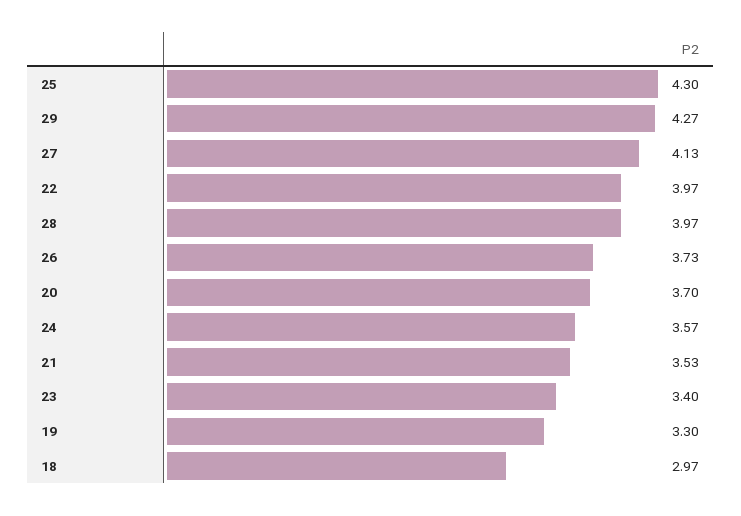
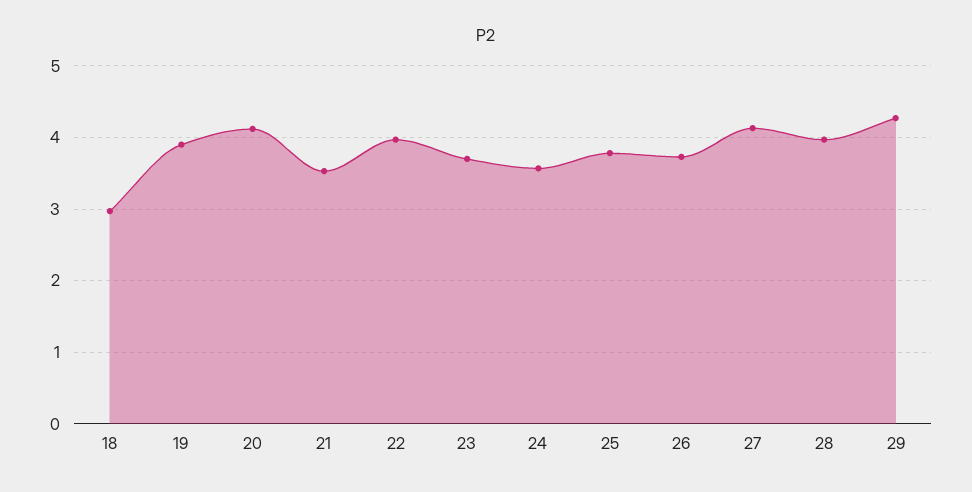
  {
-   "25": 4.3,
+   "25": 3.8,
    "29": 4.27,
    "27": 4.13,
    "22": 3.97,
    "28": 3.97,
    "26": 3.73,
-   "20": 3.7,
+   "20": 4.1,
    "24": 3.57,
    "21": 3.53,
-   "23": 3.4,
+   "23": 3.7,
-   "19": 3.3,
+   "19": 3.9,
    "18": 2.97
  }

